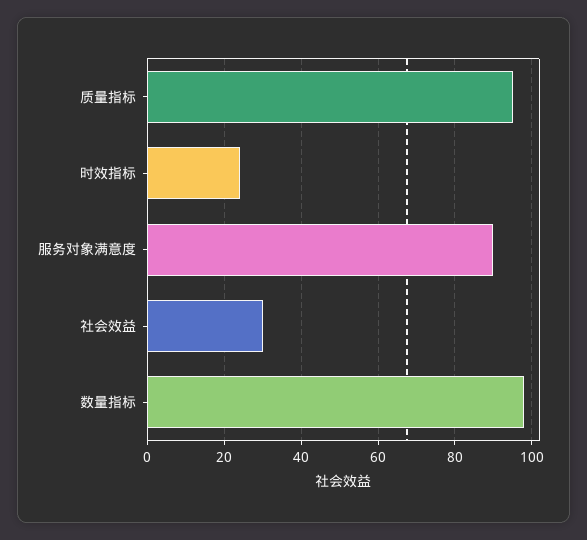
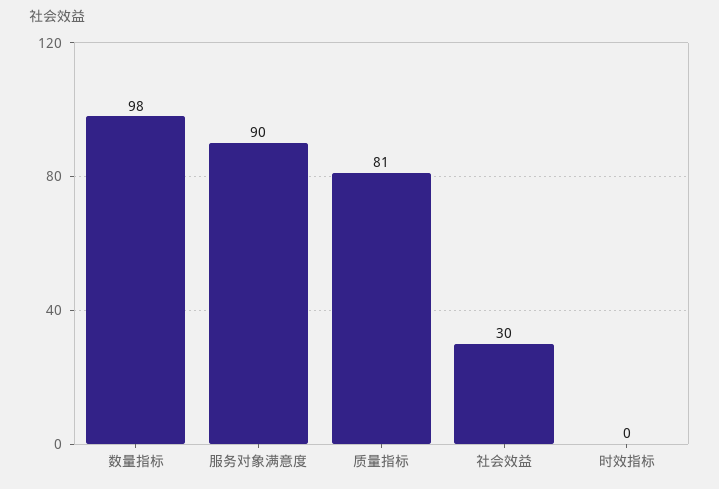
  {
-   "质量指标": 95,
+   "质量指标": 81,
-   "时效指标": 25,
+   "时效指标": 0,
    "服务对象满意度": 90,
    "社会效益": 30,
    "数量指标": 98
  }

